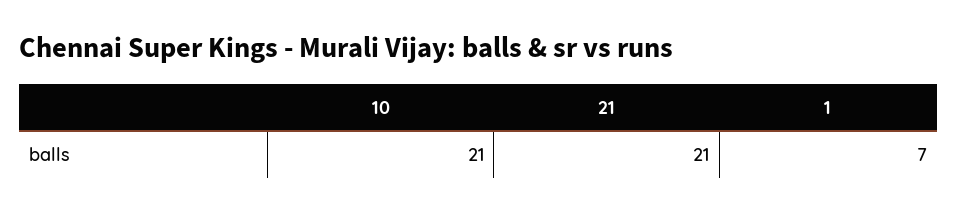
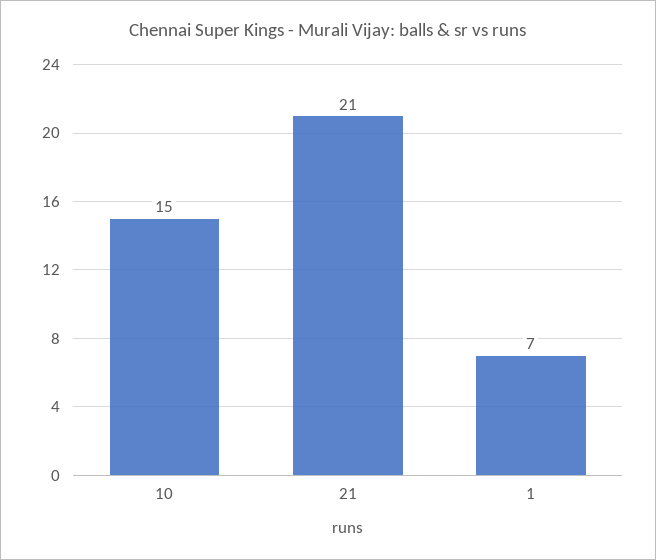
  {
-   "10": 21,
+   "10": 15,
    "21": 21,
    "1": 7
  }

